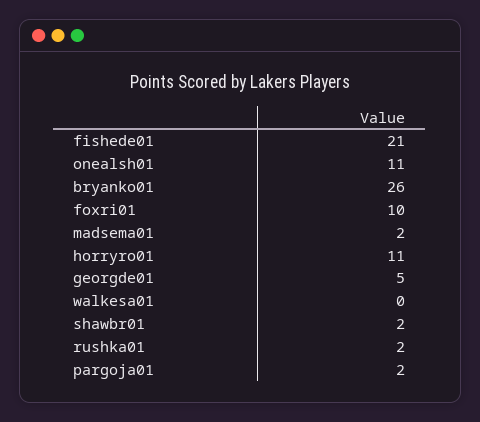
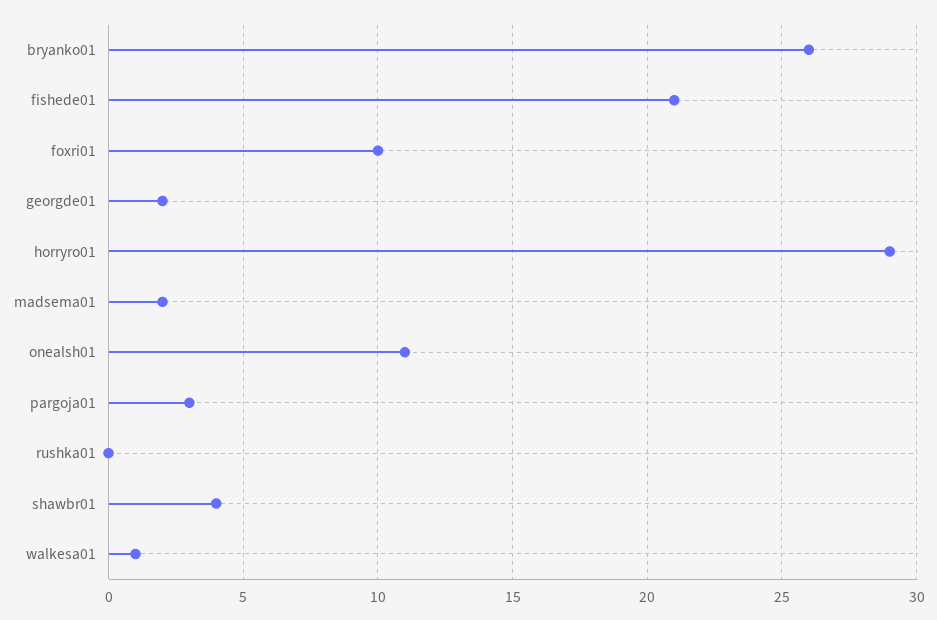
  {
    "fishede01": 21,
    "onealsh01": 11,
    "bryanko01": 26,
    "foxri01": 10,
    "madsema01": 2,
-   "horryro01": 11,
+   "horryro01": 29,
-   "georgde01": 5,
+   "georgde01": 2,
-   "walkesa01": 0,
+   "walkesa01": 1,
-   "shawbr01": 2,
+   "shawbr01": 4,
-   "rushka01": 2,
+   "rushka01": 0,
-   "pargoja01": 2
+   "pargoja01": 3
  }

